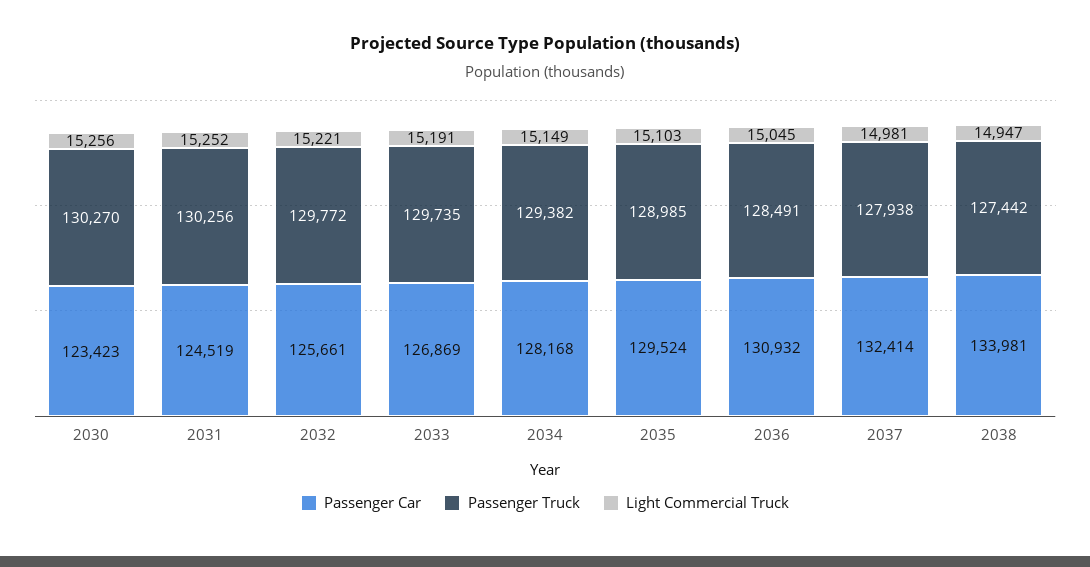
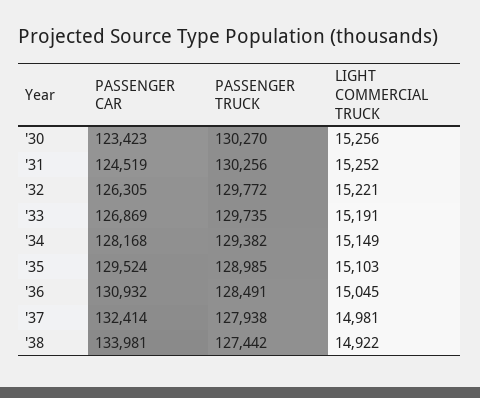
  {
    "Passenger Car": {
      "2030": 123423,
      "2031": 124519,
-     "2032": 125661,
+     "2032": 126305,
      "2033": 126869,
      "2034": 128168,
      "2035": 129524,
      "2036": 130932,
      "2037": 132414,
      "2038": 133981
    },
    "Passenger Truck": {
      "2030": 130270,
      "2031": 130256,
      "2032": 129772,
      "2033": 129735,
      "2034": 129382,
      "2035": 128985,
      "2036": 128491,
      "2037": 127938,
      "2038": 127442
    },
    "Light Commercial Truck": {
      "2030": 15256,
      "2031": 15252,
      "2032": 15221,
      "2033": 15191,
      "2034": 15149,
      "2035": 15103,
      "2036": 15045,
      "2037": 14981,
-     "2038": 14947
+     "2038": 14922
    }
  }

